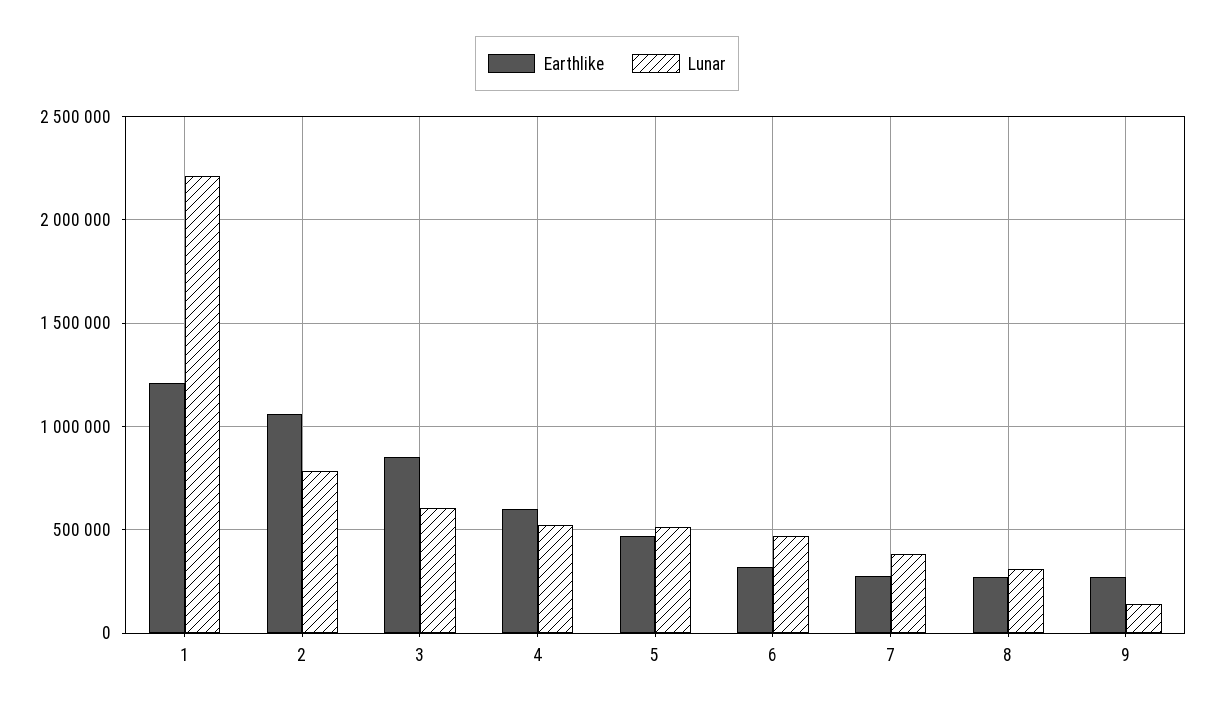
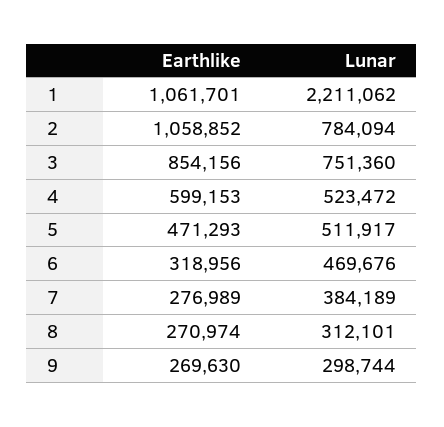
  {
    "Earthlike": {
-     "1": 1200000,
+     "1": 1061701,
      "2": 1058852,
      "3": 854156,
      "4": 599153,
      "5": 471293,
      "6": 318956,
      "7": 276989,
      "8": 270974,
      "9": 269630
    },
    "Lunar": {
      "1": 2211062,
      "2": 784094,
-     "3": 600000,
+     "3": 751360,
      "4": 523472,
      "5": 511917,
      "6": 469676,
      "7": 384189,
      "8": 312101,
-     "9": 150000
+     "9": 298744
    }
  }

